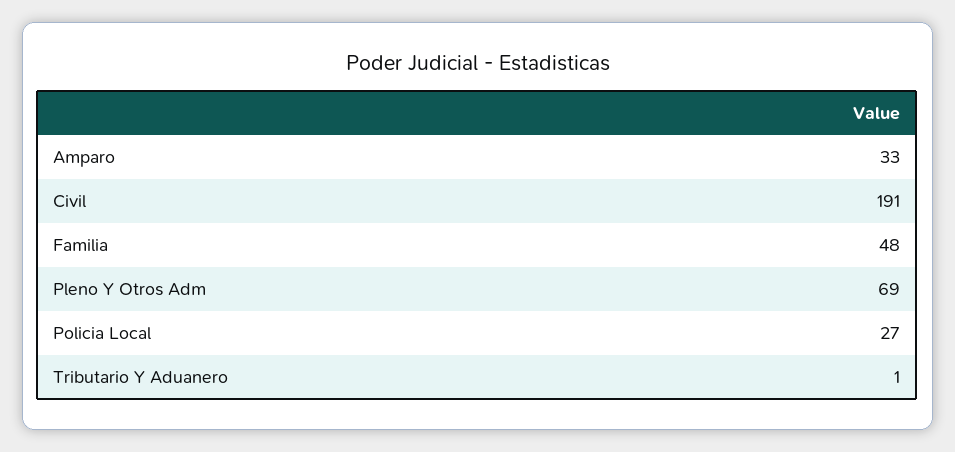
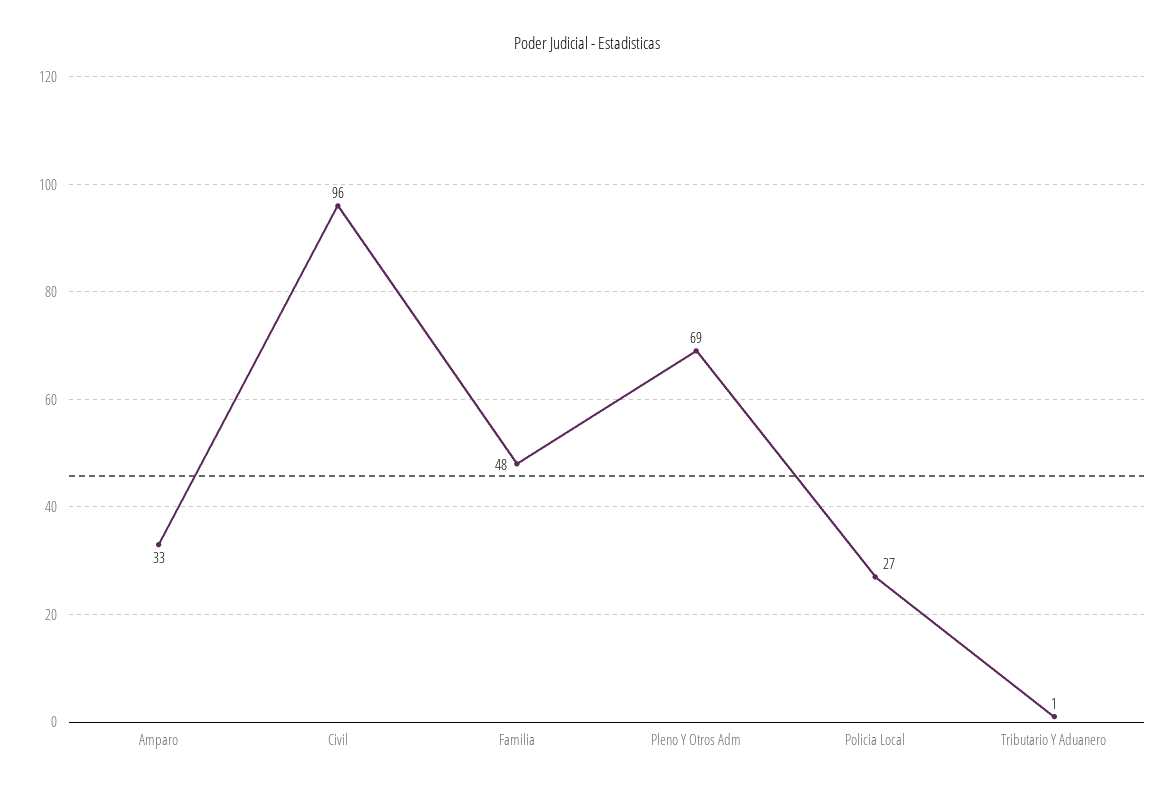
  {
    "Amparo": 33,
-   "Civil": 191,
+   "Civil": 96,
    "Familia": 48,
    "Pleno Y Otros Adm": 69,
    "Policia Local": 27,
    "Tributario Y Aduanero": 1
  }

